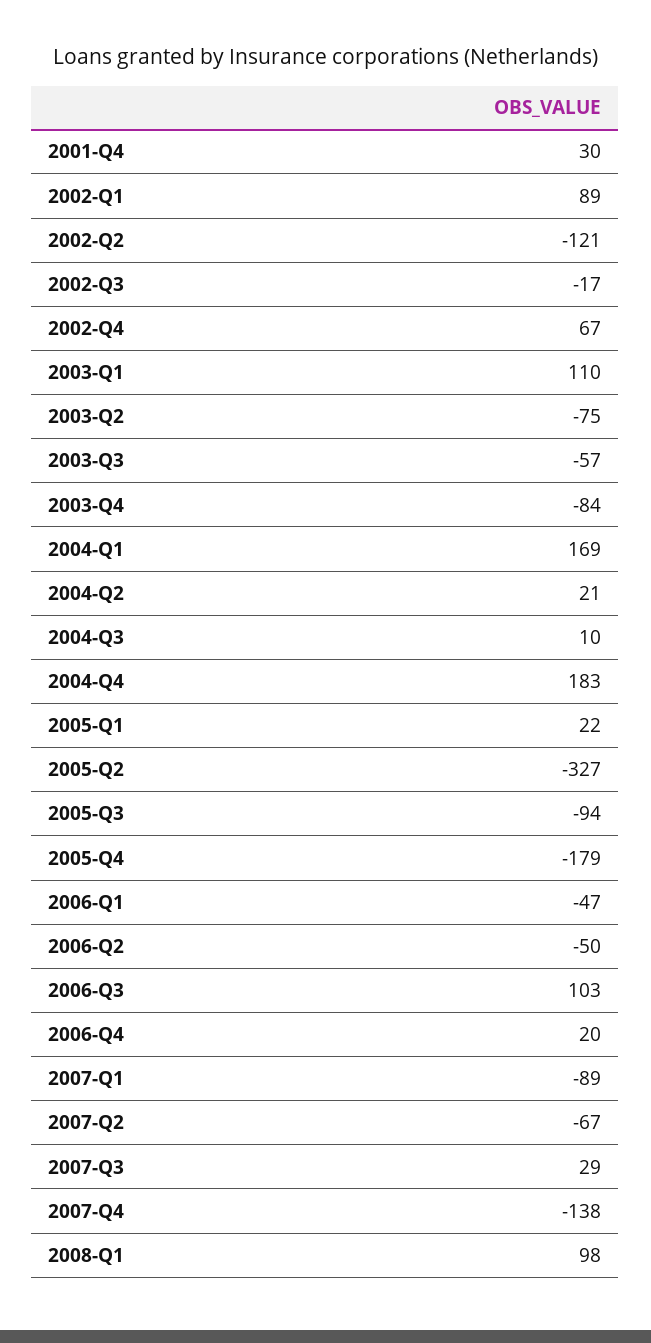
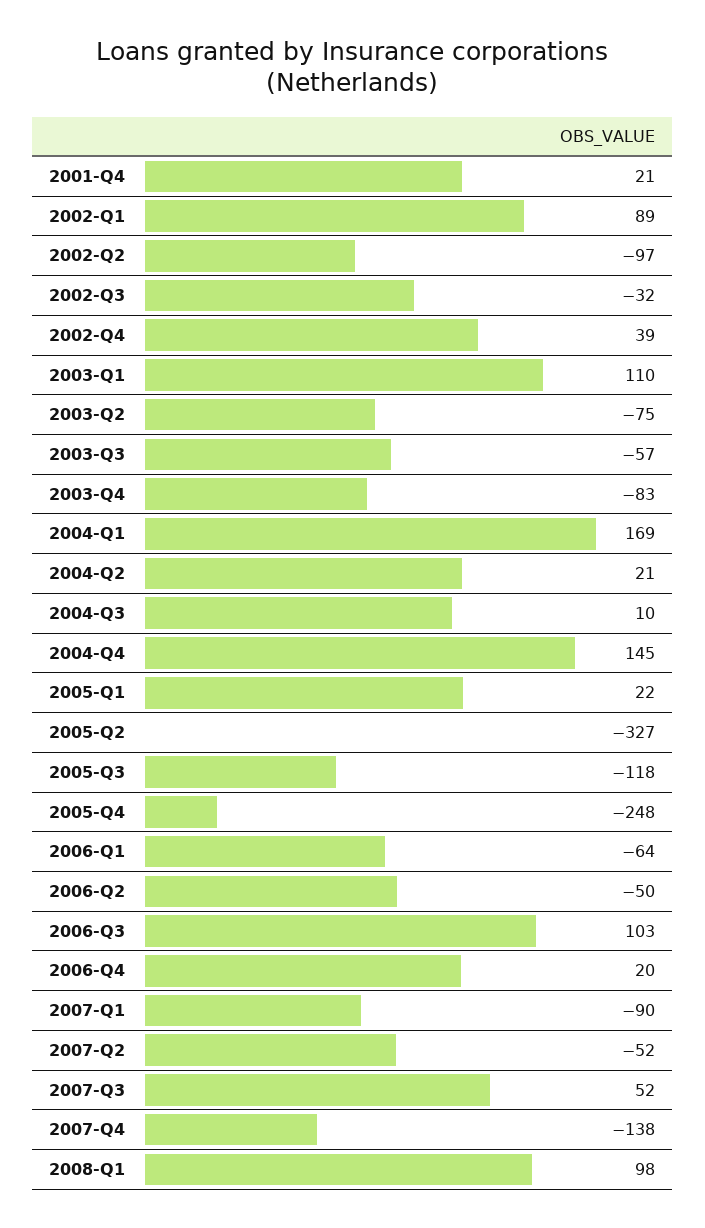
  {
-   "2001-Q4": 30,
+   "2001-Q4": 21,
    "2002-Q1": 89,
-   "2002-Q2": -121,
+   "2002-Q2": -97,
-   "2002-Q3": -17,
+   "2002-Q3": -32,
-   "2002-Q4": 67,
+   "2002-Q4": 39,
    "2003-Q1": 110,
    "2003-Q2": -75,
    "2003-Q3": -57,
-   "2003-Q4": -84,
+   "2003-Q4": -83,
    "2004-Q1": 169,
    "2004-Q2": 21,
    "2004-Q3": 10,
-   "2004-Q4": 183,
+   "2004-Q4": 145,
    "2005-Q1": 22,
    "2005-Q2": -327,
-   "2005-Q3": -94,
+   "2005-Q3": -118,
-   "2005-Q4": -179,
+   "2005-Q4": -248,
-   "2006-Q1": -47,
+   "2006-Q1": -64,
    "2006-Q2": -50,
    "2006-Q3": 103,
    "2006-Q4": 20,
-   "2007-Q1": -89,
+   "2007-Q1": -90,
-   "2007-Q2": -67,
+   "2007-Q2": -52,
-   "2007-Q3": 29,
+   "2007-Q3": 52,
    "2007-Q4": -138,
    "2008-Q1": 98
  }

